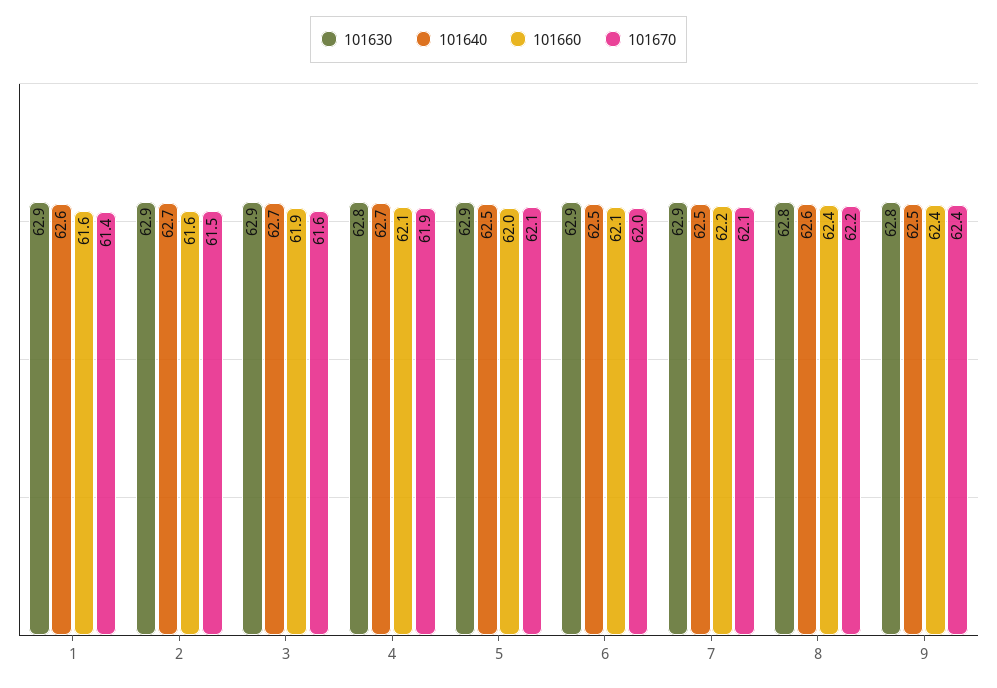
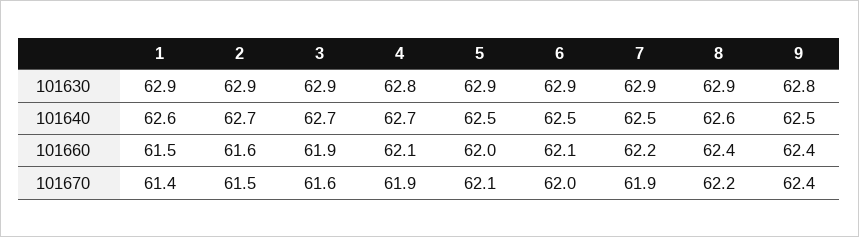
  {
    "101630": {
      "1": 62.9,
      "2": 62.9,
      "3": 62.9,
      "4": 62.8,
      "5": 62.9,
      "6": 62.9,
      "7": 62.9,
-     "8": 62.8,
+     "8": 62.9,
      "9": 62.8
    },
    "101640": {
      "1": 62.6,
      "2": 62.7,
      "3": 62.7,
      "4": 62.7,
      "5": 62.5,
      "6": 62.5,
      "7": 62.5,
      "8": 62.6,
      "9": 62.5
    },
    "101660": {
-     "1": 61.6,
+     "1": 61.5,
      "2": 61.6,
      "3": 61.9,
      "4": 62.1,
      "5": 62,
      "6": 62.1,
      "7": 62.2,
      "8": 62.4,
      "9": 62.4
    },
    "101670": {
      "1": 61.4,
      "2": 61.5,
      "3": 61.6,
      "4": 61.9,
      "5": 62.1,
      "6": 62,
-     "7": 62.1,
+     "7": 61.9,
      "8": 62.2,
      "9": 62.4
    }
  }

